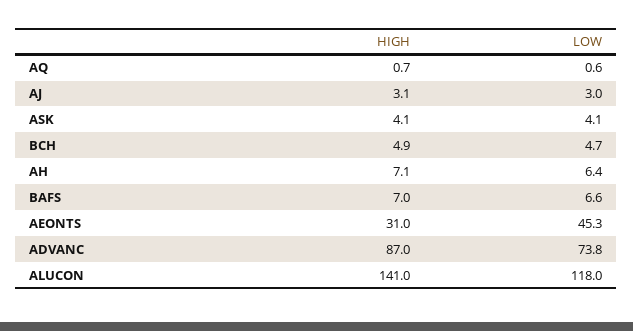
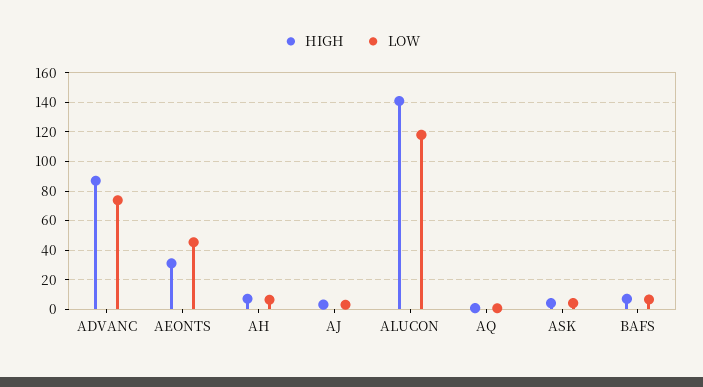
  {
    "HIGH": {
      "AQ": 0.7,
      "AJ": 3.1,
      "ASK": 4.1,
-     "BCH": 4.9,
      "AH": 7.1,
      "BAFS": 7,
      "AEONTS": 31,
      "ADVANC": 87,
      "ALUCON": 141
    },
    "LOW": {
      "AQ": 0.6,
      "AJ": 3,
      "ASK": 4.1,
-     "BCH": 4.7,
      "AH": 6.4,
      "BAFS": 6.6,
      "AEONTS": 45.3,
      "ADVANC": 73.8,
      "ALUCON": 118
    }
  }

